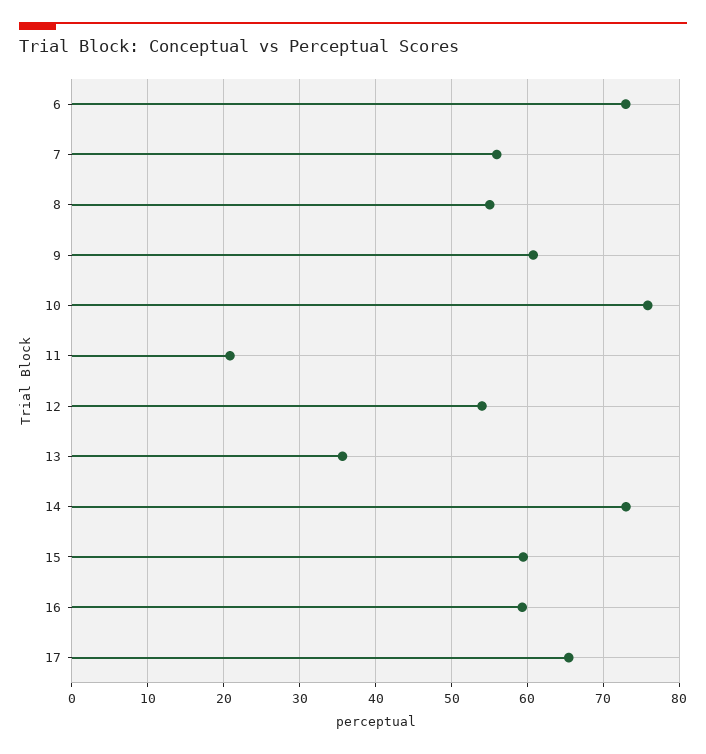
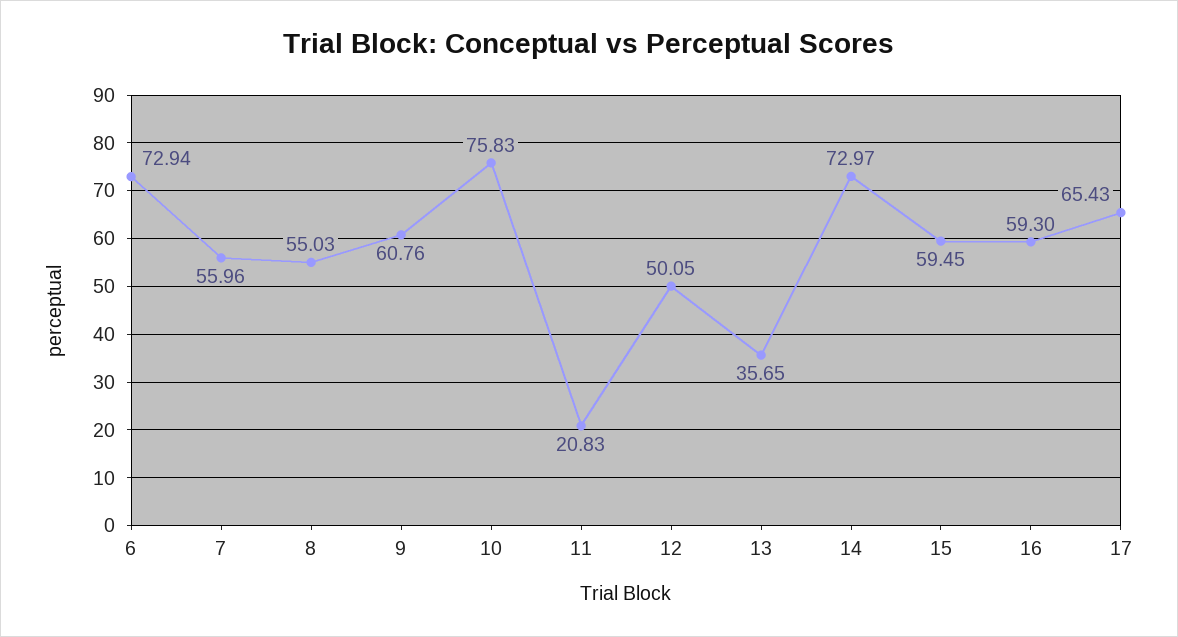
  {
    "6": 72.94,
    "7": 55.96,
    "8": 55.03,
    "9": 60.76,
    "10": 75.83,
    "11": 20.83,
-   "12": 54,
+   "12": 50.05,
    "13": 35.65,
    "14": 72.97,
    "15": 59.45,
    "16": 59.3,
    "17": 65.43
  }

